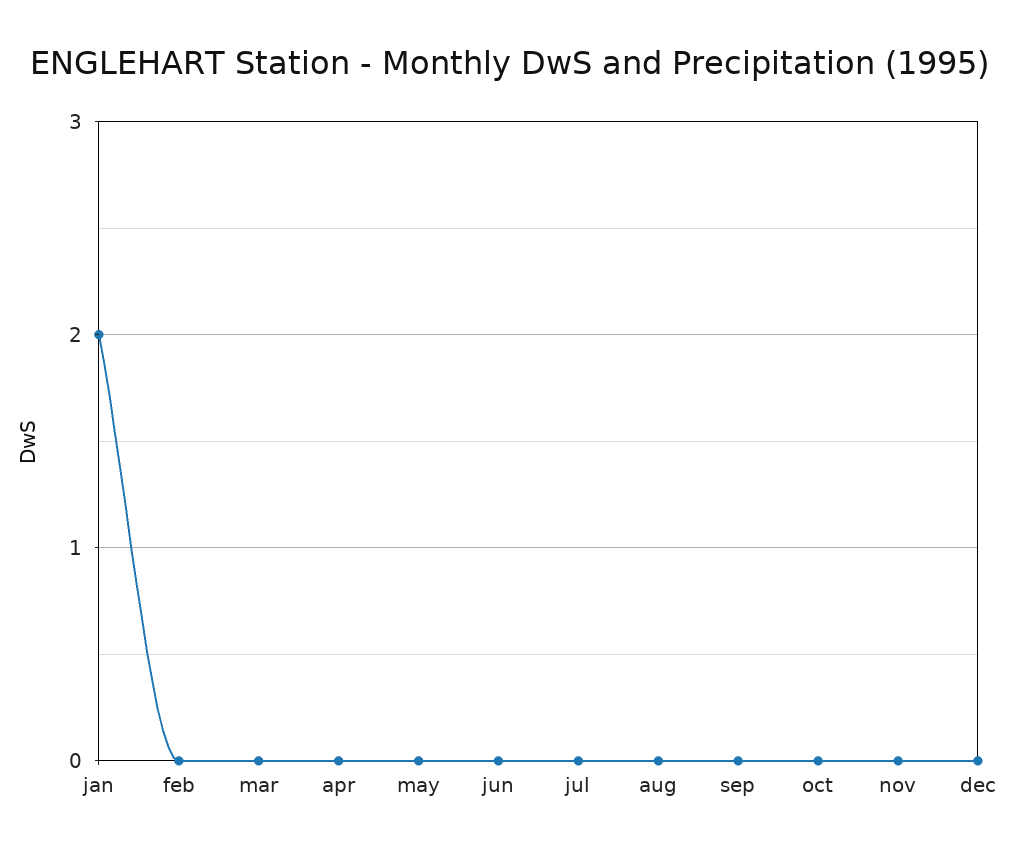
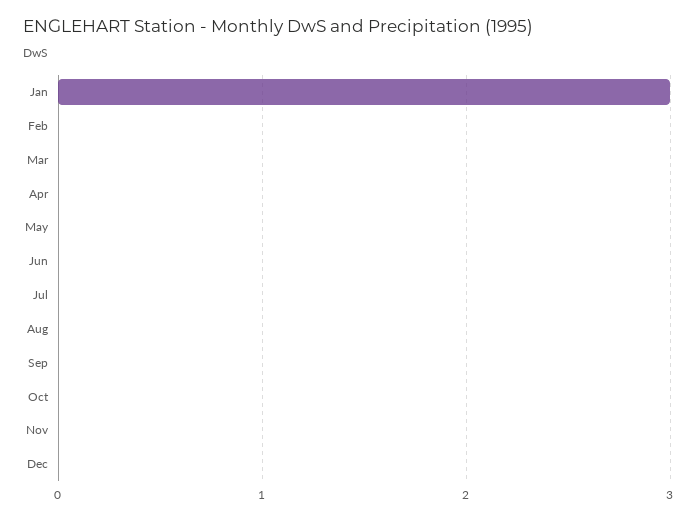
  {
-   "jan": 2,
+   "jan": 3,
    "feb": 0,
    "mar": 0,
    "apr": 0,
    "may": 0,
    "jun": 0,
    "jul": 0,
    "aug": 0,
    "sep": 0,
    "oct": 0,
    "nov": 0,
    "dec": 0
  }

